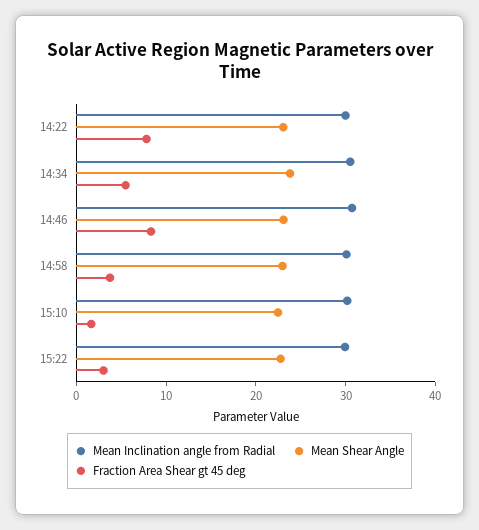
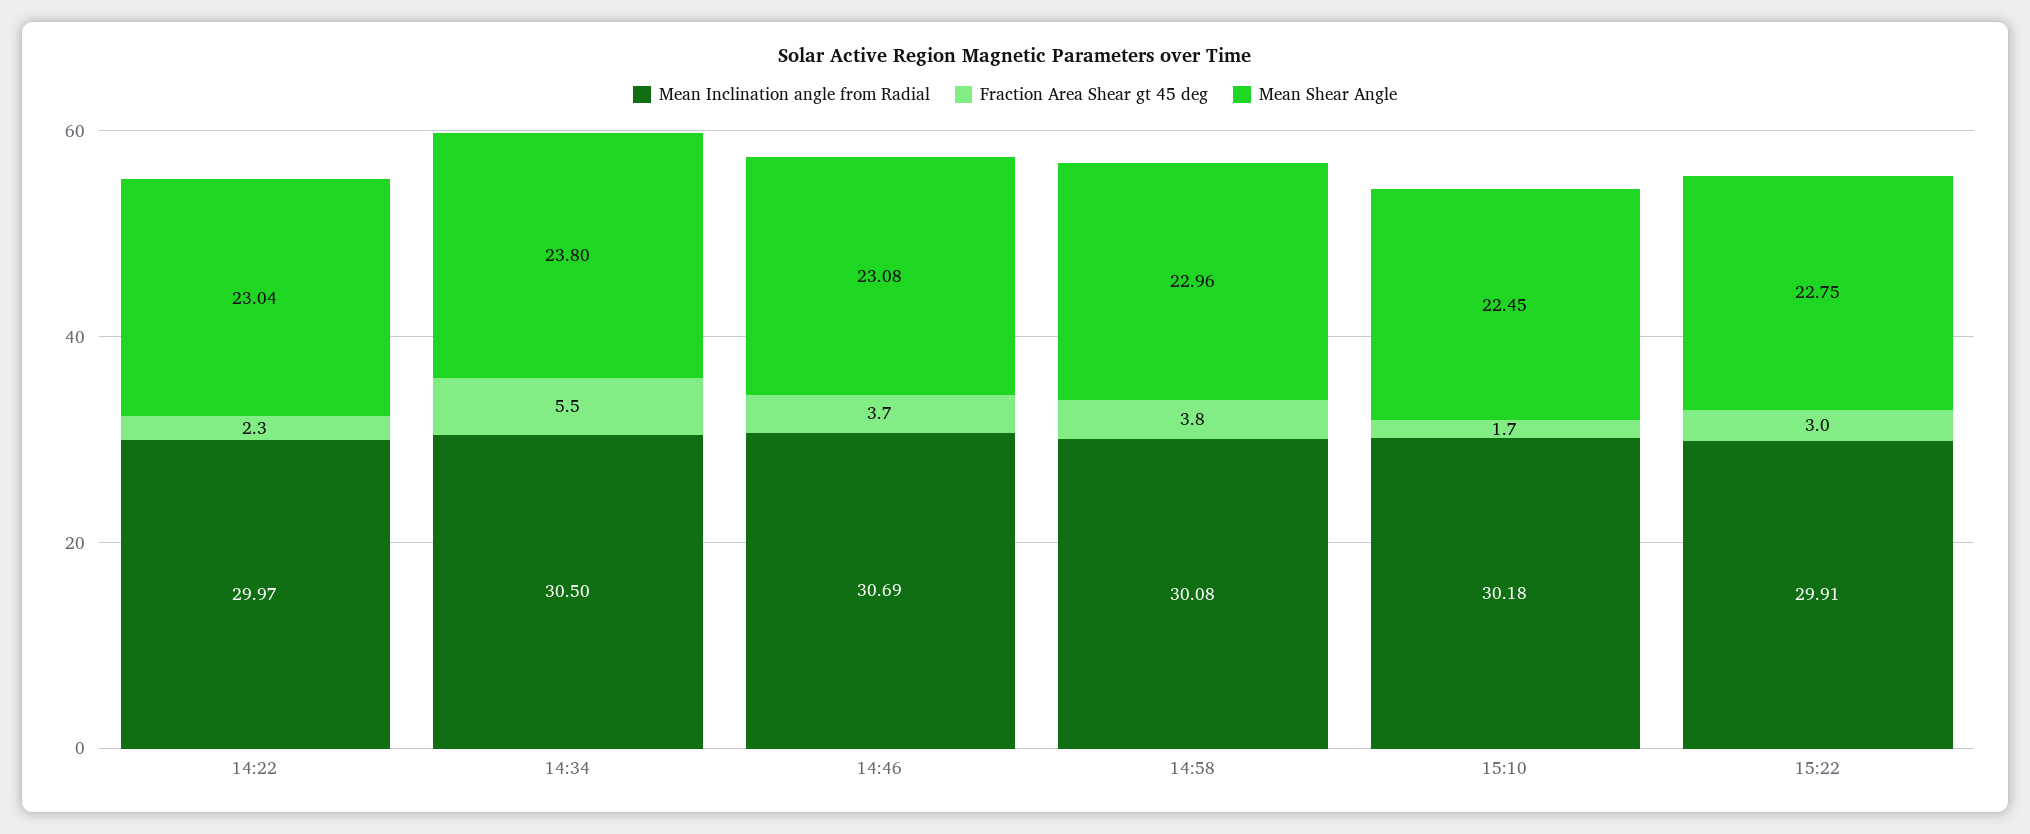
  {
    "Mean Inclination angle from Radial": {
      "14:22": 29.97,
      "14:34": 30.5,
      "14:46": 30.69,
      "14:58": 30.08,
      "15:10": 30.18,
      "15:22": 29.91
    },
    "Mean Shear Angle": {
      "14:22": 23.04,
      "14:34": 23.8,
      "14:46": 23.08,
      "14:58": 22.96,
      "15:10": 22.45,
      "15:22": 22.75
    },
    "Fraction Area Shear gt 45 deg": {
-     "14:22": 8,
+     "14:22": 2.3,
      "14:34": 5.5,
-     "14:46": 8,
+     "14:46": 3.7,
      "14:58": 3.8,
      "15:10": 1.7,
      "15:22": 3
    }
  }

